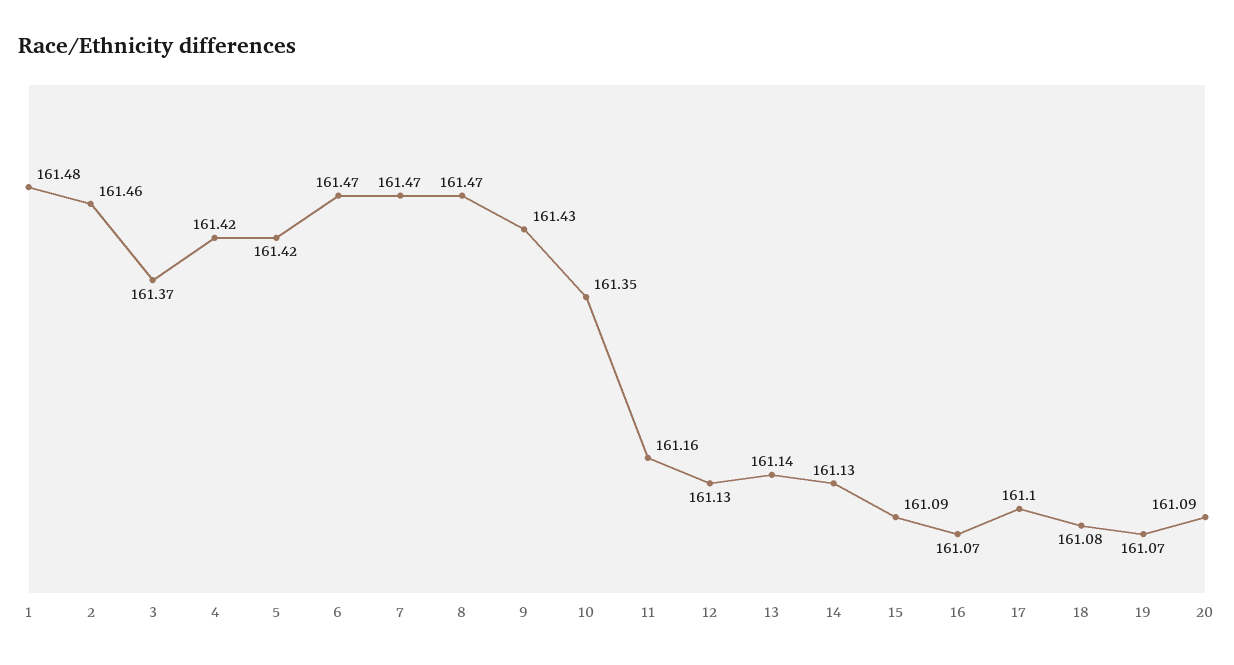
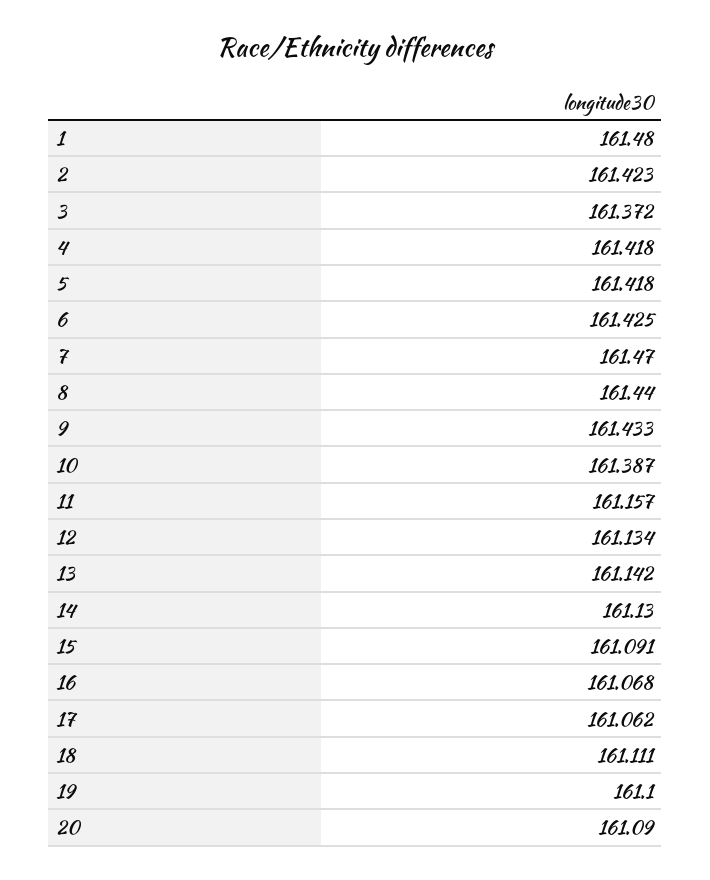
  {
    "1": 161.48,
-   "2": 161.46,
+   "2": 161.423,
    "3": 161.372,
    "4": 161.418,
    "5": 161.418,
-   "6": 161.47,
+   "6": 161.425,
    "7": 161.47,
-   "8": 161.47,
+   "8": 161.44,
    "9": 161.433,
-   "10": 161.35,
+   "10": 161.387,
    "11": 161.157,
    "12": 161.134,
    "13": 161.142,
    "14": 161.13,
    "15": 161.091,
    "16": 161.068,
-   "17": 161.1,
+   "17": 161.062,
-   "18": 161.08,
+   "18": 161.111,
-   "19": 161.07,
+   "19": 161.1,
    "20": 161.09
  }

